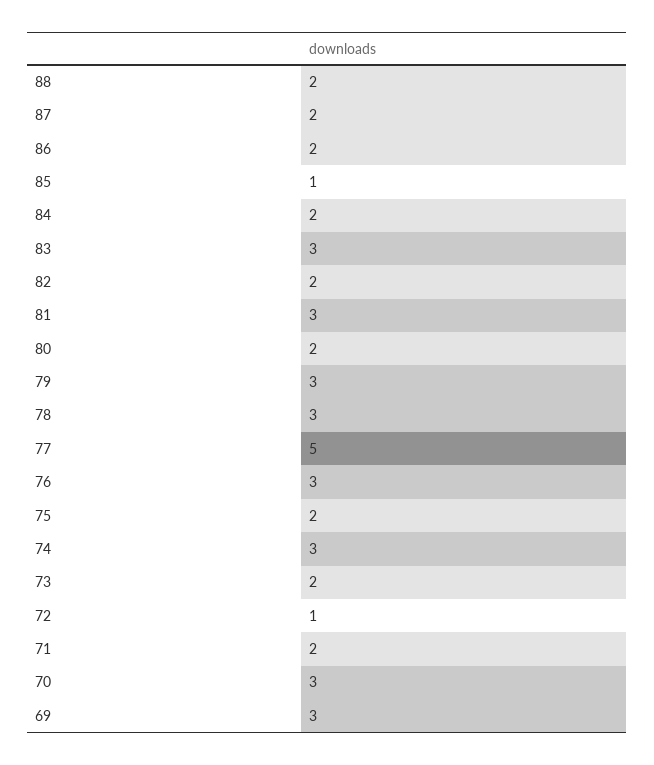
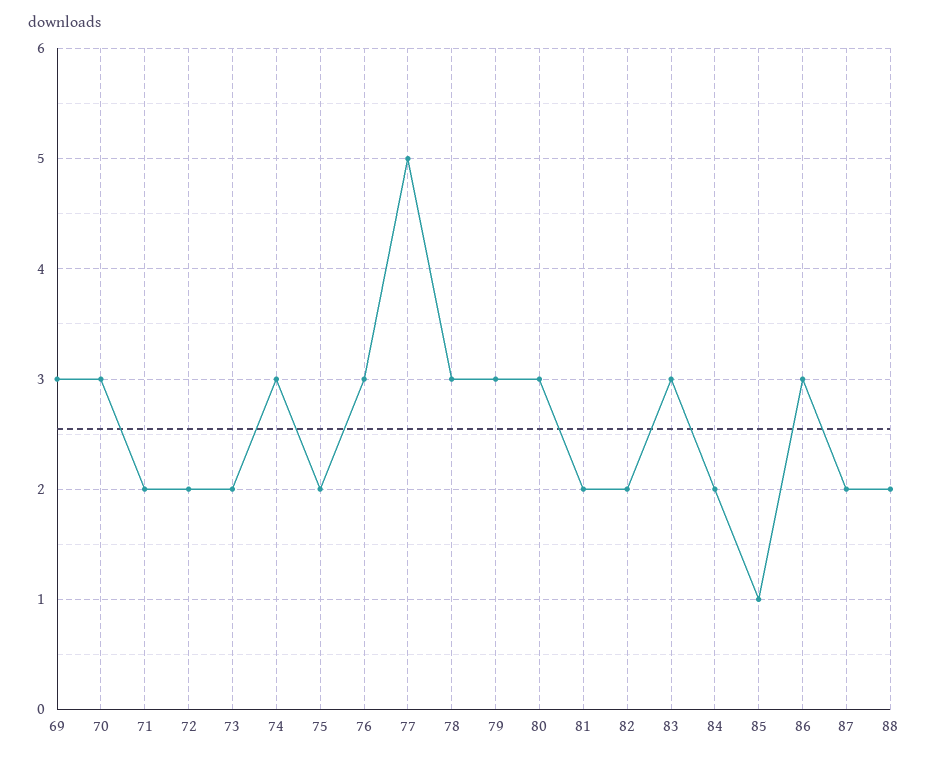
  {
    "88": 2,
    "87": 2,
-   "86": 2,
+   "86": 3,
    "85": 1,
    "84": 2,
    "83": 3,
    "82": 2,
-   "81": 3,
+   "81": 2,
-   "80": 2,
+   "80": 3,
    "79": 3,
    "78": 3,
    "77": 5,
    "76": 3,
    "75": 2,
    "74": 3,
    "73": 2,
-   "72": 1,
+   "72": 2,
    "71": 2,
    "70": 3,
    "69": 3
  }

